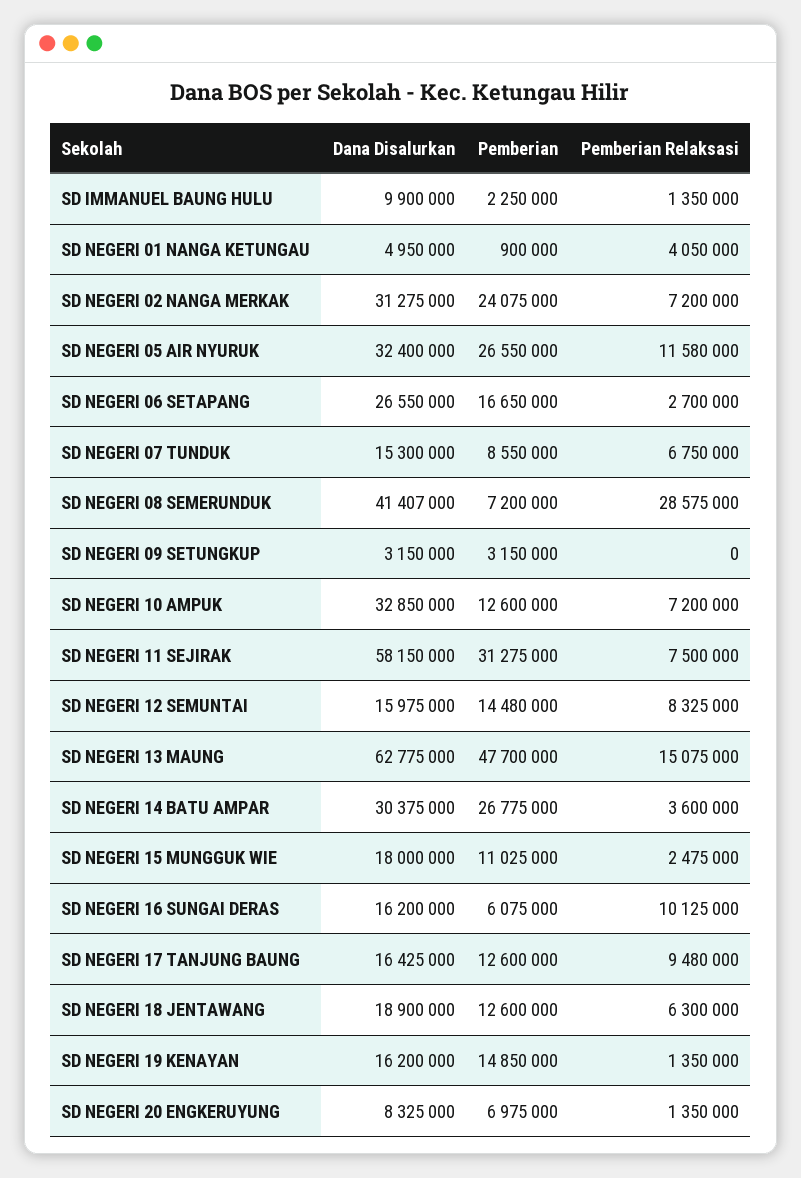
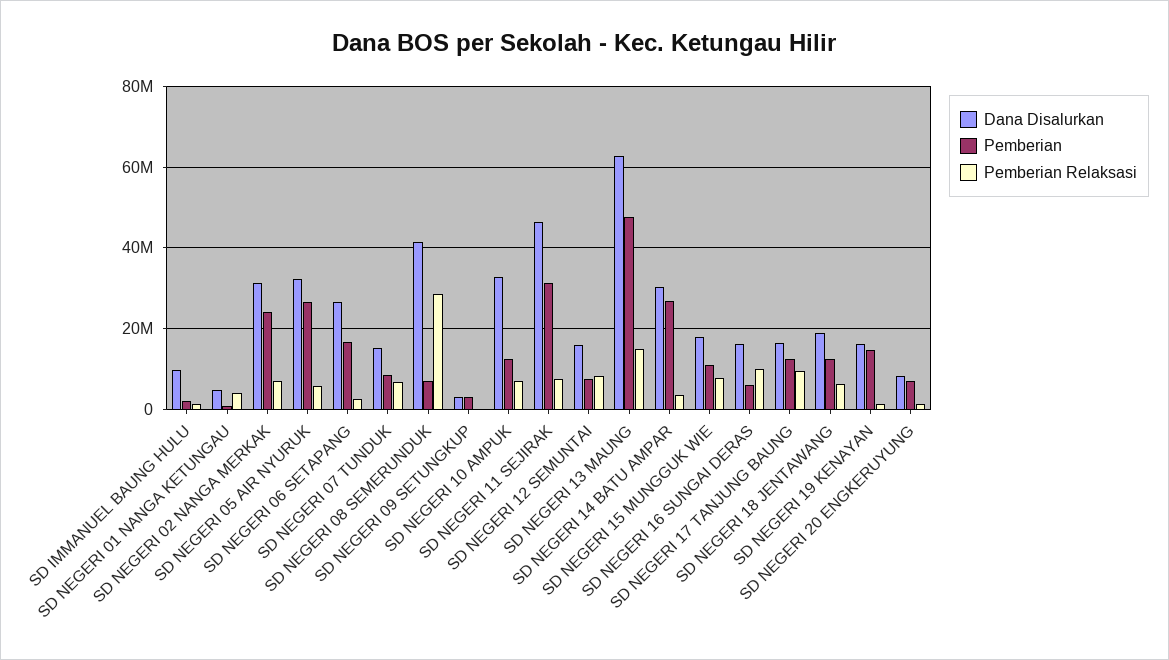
  {
    "Dana Disalurkan": {
      "SD IMMANUEL BAUNG HULU": 9900000,
      "SD NEGERI 01 NANGA KETUNGAU": 4950000,
      "SD NEGERI 02 NANGA MERKAK": 31275000,
      "SD NEGERI 05 AIR NYURUK": 32400000,
      "SD NEGERI 06 SETAPANG": 26550000,
      "SD NEGERI 07 TUNDUK": 15300000,
      "SD NEGERI 08 SEMERUNDUK": 41407000,
      "SD NEGERI 09 SETUNGKUP": 3150000,
      "SD NEGERI 10 AMPUK": 32850000,
-     "SD NEGERI 11 SEJIRAK": 58150000,
+     "SD NEGERI 11 SEJIRAK": 46000000,
      "SD NEGERI 12 SEMUNTAI": 15975000,
      "SD NEGERI 13 MAUNG": 62775000,
      "SD NEGERI 14 BATU AMPAR": 30375000,
      "SD NEGERI 15 MUNGGUK WIE": 18000000,
      "SD NEGERI 16 SUNGAI DERAS": 16200000,
      "SD NEGERI 17 TANJUNG BAUNG": 16425000,
      "SD NEGERI 18 JENTAWANG": 18900000,
      "SD NEGERI 19 KENAYAN": 16200000,
      "SD NEGERI 20 ENGKERUYUNG": 8325000
    },
    "Pemberian": {
      "SD IMMANUEL BAUNG HULU": 2250000,
      "SD NEGERI 01 NANGA KETUNGAU": 900000,
      "SD NEGERI 02 NANGA MERKAK": 24075000,
      "SD NEGERI 05 AIR NYURUK": 26550000,
      "SD NEGERI 06 SETAPANG": 16650000,
      "SD NEGERI 07 TUNDUK": 8550000,
      "SD NEGERI 08 SEMERUNDUK": 7200000,
      "SD NEGERI 09 SETUNGKUP": 3150000,
      "SD NEGERI 10 AMPUK": 12600000,
      "SD NEGERI 11 SEJIRAK": 31275000,
-     "SD NEGERI 12 SEMUNTAI": 14480000,
+     "SD NEGERI 12 SEMUNTAI": 8000000,
      "SD NEGERI 13 MAUNG": 47700000,
      "SD NEGERI 14 BATU AMPAR": 26775000,
      "SD NEGERI 15 MUNGGUK WIE": 11025000,
      "SD NEGERI 16 SUNGAI DERAS": 6075000,
      "SD NEGERI 17 TANJUNG BAUNG": 12600000,
      "SD NEGERI 18 JENTAWANG": 12600000,
      "SD NEGERI 19 KENAYAN": 14850000,
      "SD NEGERI 20 ENGKERUYUNG": 6975000
    },
    "Pemberian Relaksasi": {
      "SD IMMANUEL BAUNG HULU": 1350000,
      "SD NEGERI 01 NANGA KETUNGAU": 4050000,
      "SD NEGERI 02 NANGA MERKAK": 7200000,
-     "SD NEGERI 05 AIR NYURUK": 11580000,
+     "SD NEGERI 05 AIR NYURUK": 6000000,
      "SD NEGERI 06 SETAPANG": 2700000,
      "SD NEGERI 07 TUNDUK": 6750000,
      "SD NEGERI 08 SEMERUNDUK": 28575000,
      "SD NEGERI 09 SETUNGKUP": 0,
      "SD NEGERI 10 AMPUK": 7200000,
      "SD NEGERI 11 SEJIRAK": 7500000,
      "SD NEGERI 12 SEMUNTAI": 8325000,
      "SD NEGERI 13 MAUNG": 15075000,
      "SD NEGERI 14 BATU AMPAR": 3600000,
-     "SD NEGERI 15 MUNGGUK WIE": 2475000,
+     "SD NEGERI 15 MUNGGUK WIE": 8000000,
      "SD NEGERI 16 SUNGAI DERAS": 10125000,
      "SD NEGERI 17 TANJUNG BAUNG": 9480000,
      "SD NEGERI 18 JENTAWANG": 6300000,
      "SD NEGERI 19 KENAYAN": 1350000,
      "SD NEGERI 20 ENGKERUYUNG": 1350000
    }
  }

